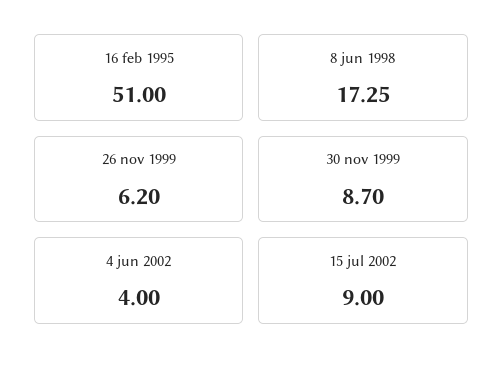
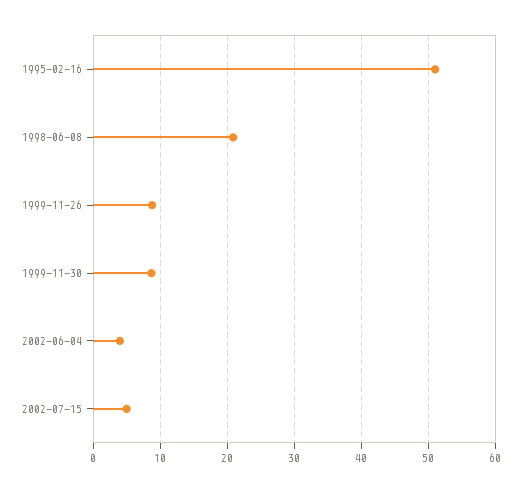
  {
    "16 feb 1995": 51,
-   "8 jun 1998": 17.25,
+   "8 jun 1998": 21,
-   "26 nov 1999": 6.2,
+   "26 nov 1999": 9,
    "30 nov 1999": 8.7,
    "4 jun 2002": 4,
-   "15 jul 2002": 9
+   "15 jul 2002": 5
  }

